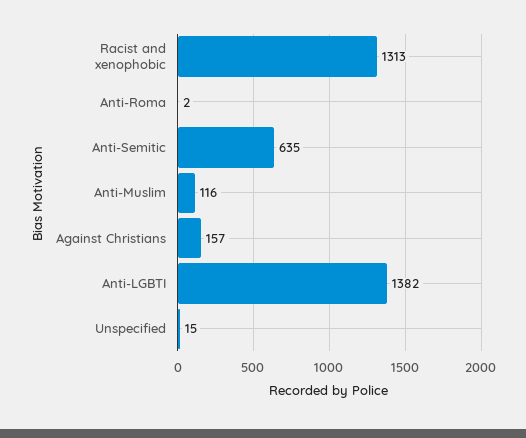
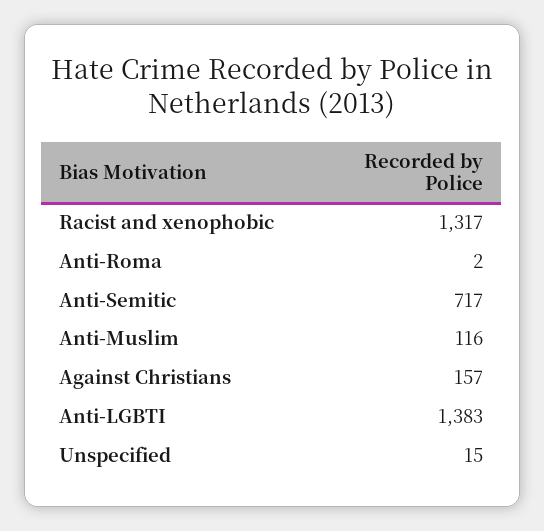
  {
-   "Racist and xenophobic": 1313,
+   "Racist and xenophobic": 1317,
    "Anti-Roma": 2,
-   "Anti-Semitic": 635,
+   "Anti-Semitic": 717,
    "Anti-Muslim": 116,
    "Against Christians": 157,
-   "Anti-LGBTI": 1382,
+   "Anti-LGBTI": 1383,
    "Unspecified": 15
  }

